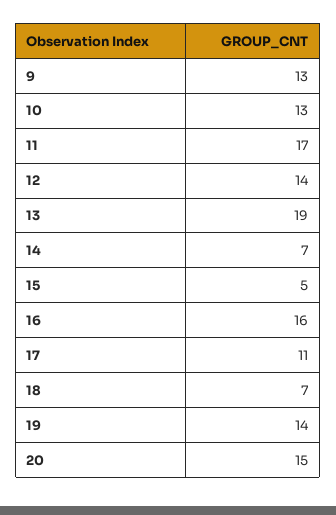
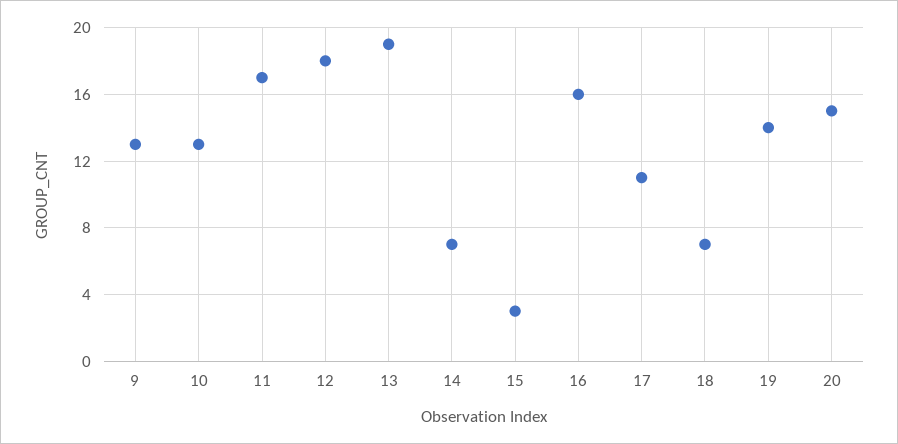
  {
    "9": 13,
    "10": 13,
    "11": 17,
-   "12": 14,
+   "12": 18,
    "13": 19,
    "14": 7,
-   "15": 5,
+   "15": 3,
    "16": 16,
    "17": 11,
    "18": 7,
    "19": 14,
    "20": 15
  }

